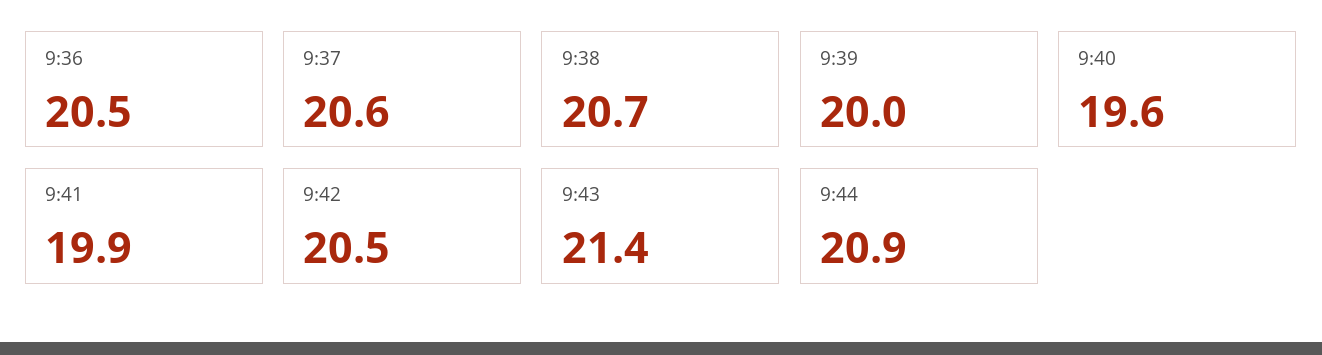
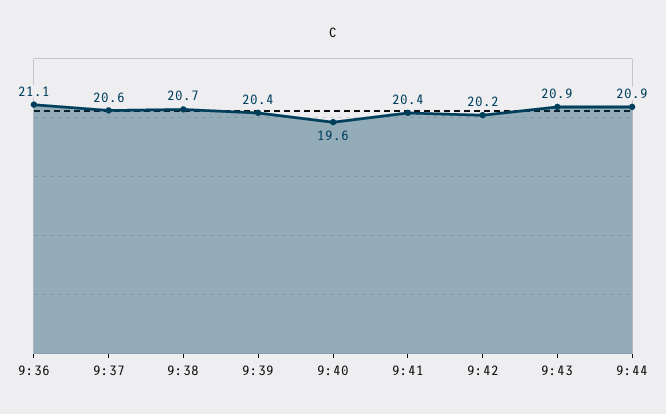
  {
-   "9:36": 20.5,
+   "9:36": 21.1,
    "9:37": 20.6,
    "9:38": 20.7,
-   "9:39": 20,
+   "9:39": 20.4,
    "9:40": 19.6,
-   "9:41": 19.9,
+   "9:41": 20.4,
-   "9:42": 20.5,
+   "9:42": 20.2,
-   "9:43": 21.4,
+   "9:43": 20.9,
    "9:44": 20.9
  }

